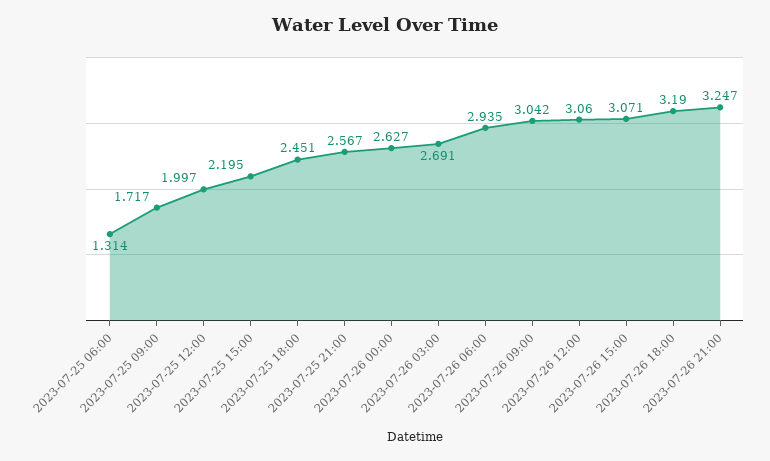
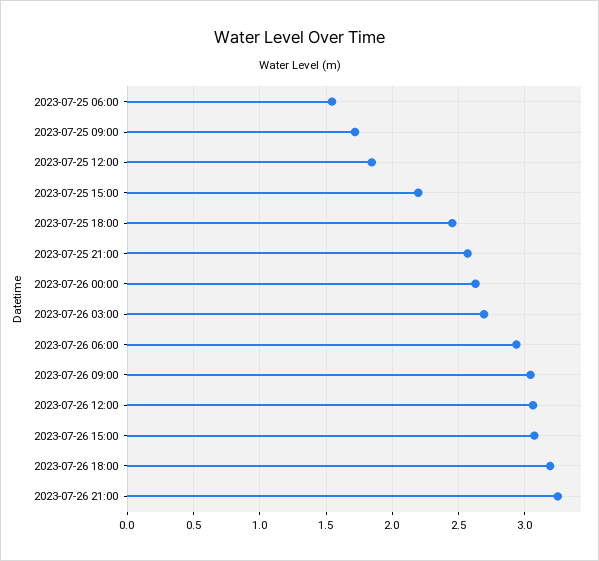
  {
-   "2023-07-25 06:00": 1.314,
+   "2023-07-25 06:00": 1.55,
    "2023-07-25 09:00": 1.717,
-   "2023-07-25 12:00": 1.997,
+   "2023-07-25 12:00": 1.85,
    "2023-07-25 15:00": 2.195,
    "2023-07-25 18:00": 2.451,
    "2023-07-25 21:00": 2.567,
    "2023-07-26 00:00": 2.627,
    "2023-07-26 03:00": 2.691,
    "2023-07-26 06:00": 2.935,
    "2023-07-26 09:00": 3.042,
    "2023-07-26 12:00": 3.06,
    "2023-07-26 15:00": 3.071,
    "2023-07-26 18:00": 3.19,
    "2023-07-26 21:00": 3.247
  }

